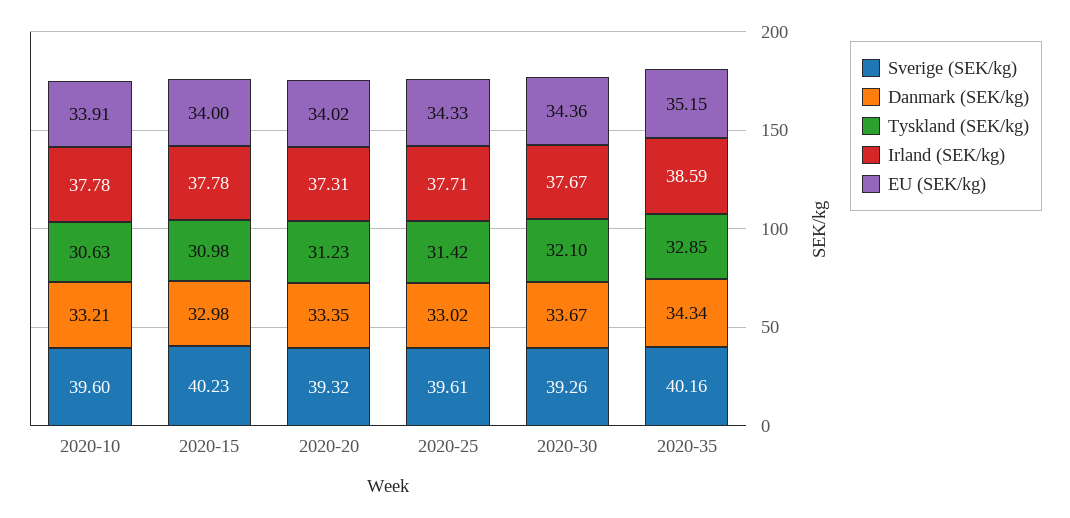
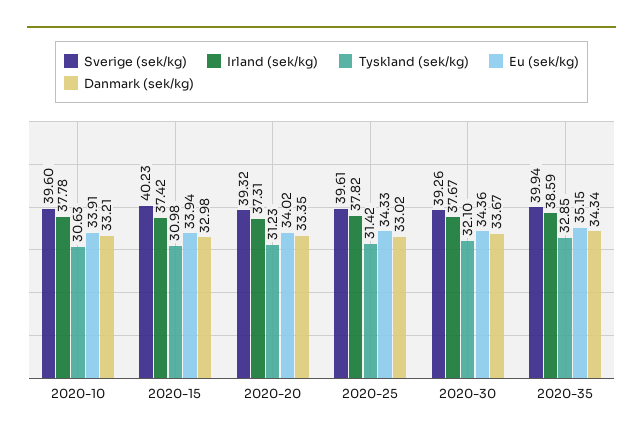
  {
    "Sverige (SEK/kg)": {
      "2020-10": 39.6,
      "2020-15": 40.23,
      "2020-20": 39.32,
      "2020-25": 39.61,
      "2020-30": 39.26,
-     "2020-35": 40.16
+     "2020-35": 39.94
    },
    "Danmark (SEK/kg)": {
      "2020-10": 33.21,
      "2020-15": 32.98,
      "2020-20": 33.35,
      "2020-25": 33.02,
      "2020-30": 33.67,
      "2020-35": 34.34
    },
    "Tyskland (SEK/kg)": {
      "2020-10": 30.63,
      "2020-15": 30.98,
      "2020-20": 31.23,
      "2020-25": 31.42,
      "2020-30": 32.1,
      "2020-35": 32.85
    },
    "Irland (SEK/kg)": {
      "2020-10": 37.78,
-     "2020-15": 37.78,
+     "2020-15": 37.42,
      "2020-20": 37.31,
-     "2020-25": 37.71,
+     "2020-25": 37.82,
      "2020-30": 37.67,
      "2020-35": 38.59
    },
    "EU (SEK/kg)": {
      "2020-10": 33.91,
-     "2020-15": 34,
+     "2020-15": 33.94,
      "2020-20": 34.02,
      "2020-25": 34.33,
      "2020-30": 34.36,
      "2020-35": 35.15
    }
  }

